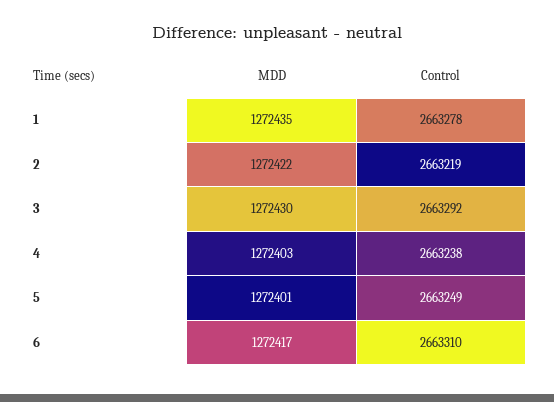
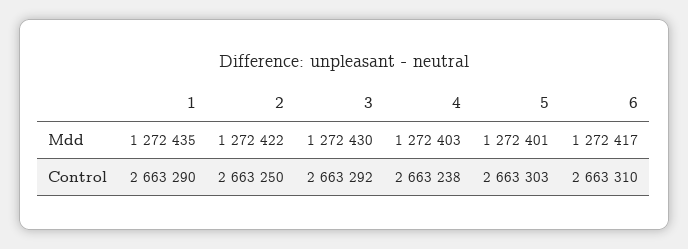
  {
    "MDD": {
      "1": 1272435,
      "2": 1272422,
      "3": 1272430,
      "4": 1272403,
      "5": 1272401,
      "6": 1272417
    },
    "Control": {
-     "1": 2663278,
+     "1": 2663290,
-     "2": 2663219,
+     "2": 2663250,
      "3": 2663292,
      "4": 2663238,
-     "5": 2663249,
+     "5": 2663303,
      "6": 2663310
    }
  }

